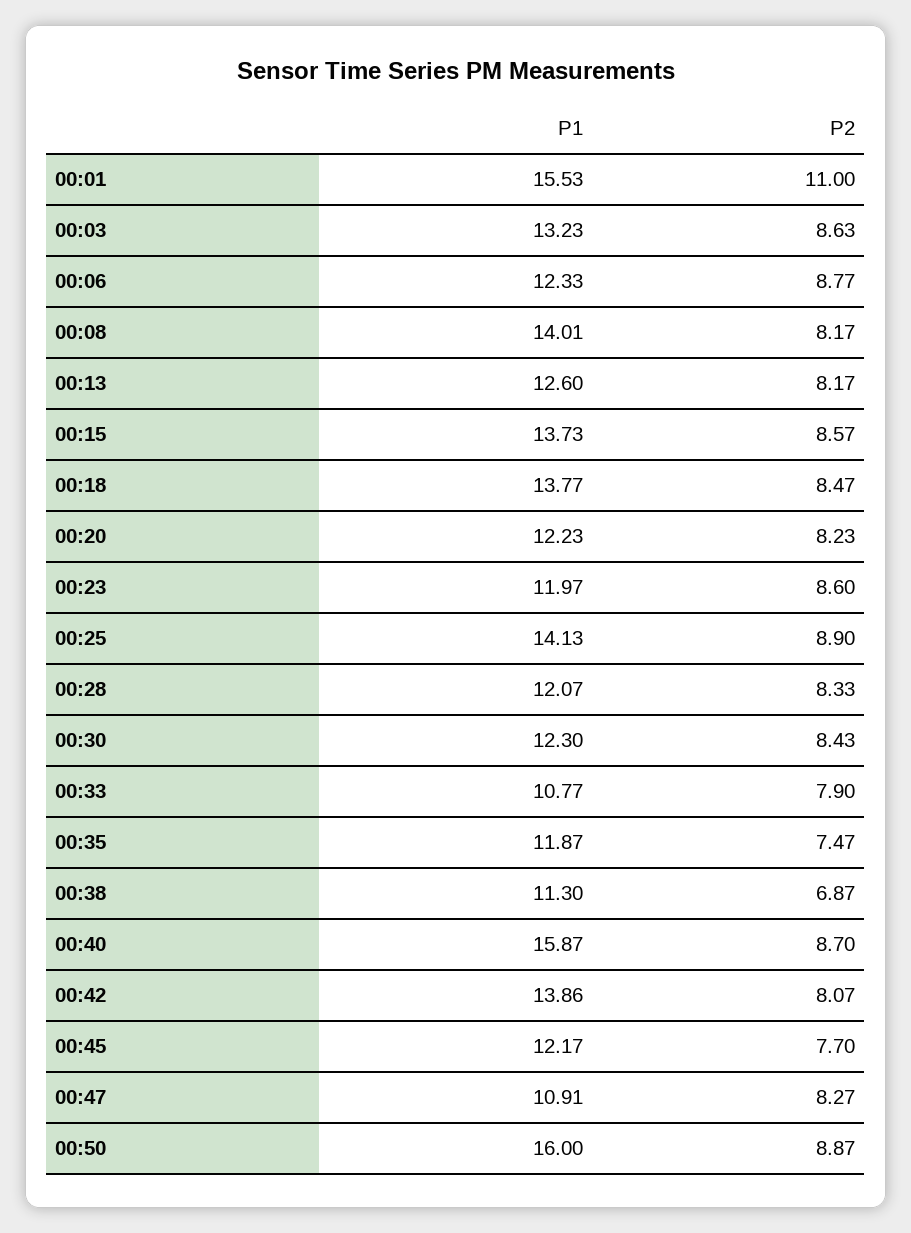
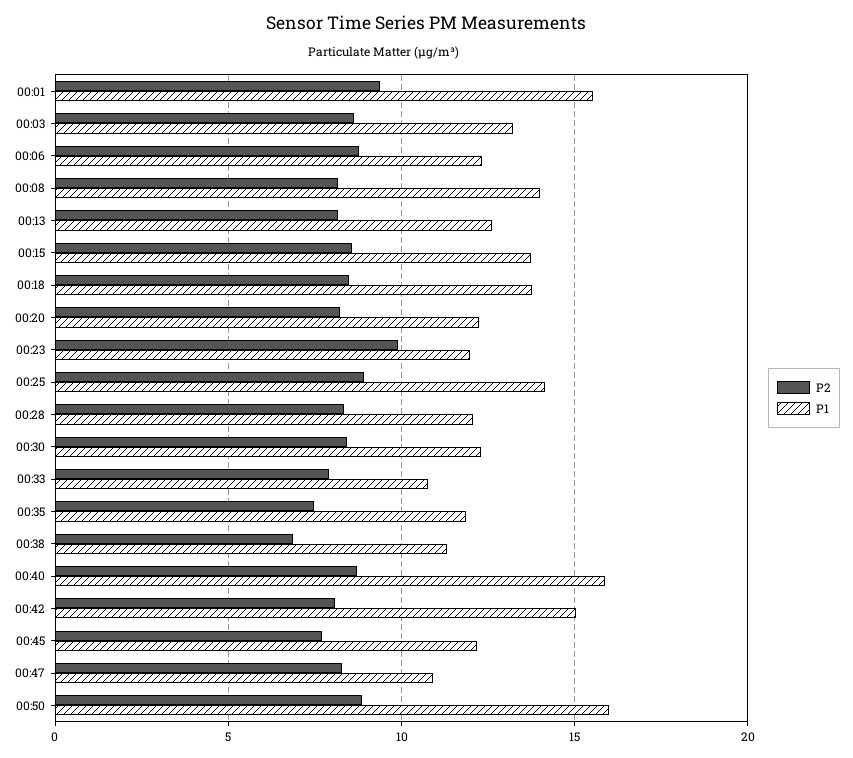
  {
    "P1": {
      "00:01": 15.53,
      "00:03": 13.23,
      "00:06": 12.33,
      "00:08": 14.01,
      "00:13": 12.6,
      "00:15": 13.73,
      "00:18": 13.77,
      "00:20": 12.23,
      "00:23": 11.97,
      "00:25": 14.13,
      "00:28": 12.07,
      "00:30": 12.3,
      "00:33": 10.77,
      "00:35": 11.87,
      "00:38": 11.3,
      "00:40": 15.87,
-     "00:42": 13.86,
+     "00:42": 15,
      "00:45": 12.17,
      "00:47": 10.91,
      "00:50": 16
    },
    "P2": {
-     "00:01": 11,
+     "00:01": 9.5,
      "00:03": 8.63,
      "00:06": 8.77,
      "00:08": 8.17,
      "00:13": 8.17,
      "00:15": 8.57,
      "00:18": 8.47,
      "00:20": 8.23,
-     "00:23": 8.6,
+     "00:23": 10,
      "00:25": 8.9,
      "00:28": 8.33,
      "00:30": 8.43,
      "00:33": 7.9,
      "00:35": 7.47,
      "00:38": 6.87,
      "00:40": 8.7,
      "00:42": 8.07,
      "00:45": 7.7,
      "00:47": 8.27,
      "00:50": 8.87
    }
  }

